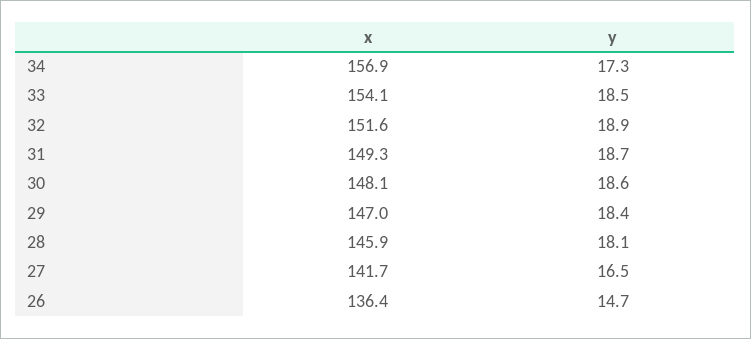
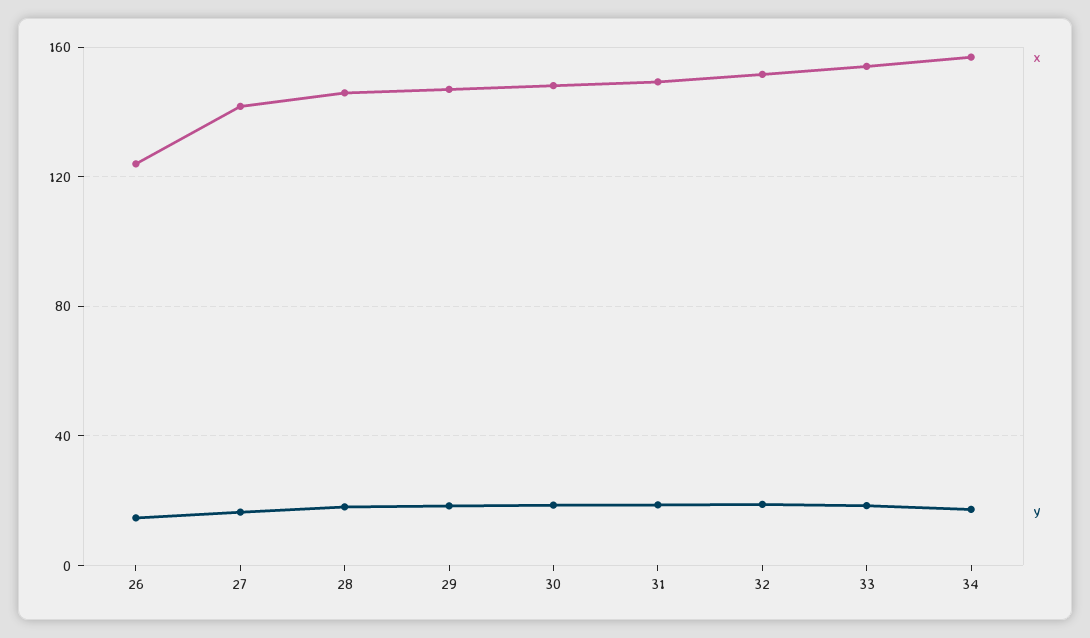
  {
    "x": {
      "34": 156.9,
      "33": 154.1,
      "32": 151.6,
      "31": 149.3,
      "30": 148.1,
      "29": 147,
      "28": 145.9,
      "27": 141.7,
-     "26": 136.4
+     "26": 125
    },
    "y": {
      "34": 17.3,
      "33": 18.5,
      "32": 18.9,
      "31": 18.7,
      "30": 18.6,
      "29": 18.4,
      "28": 18.1,
      "27": 16.5,
      "26": 14.7
    }
  }

